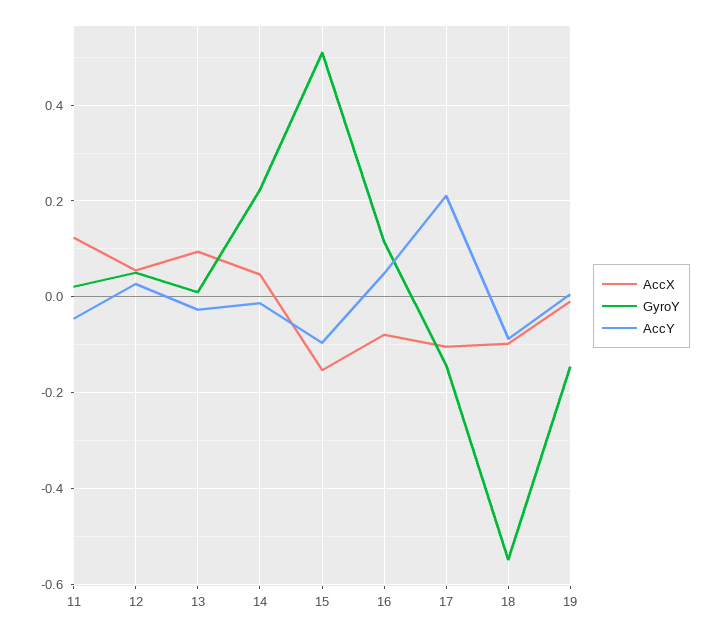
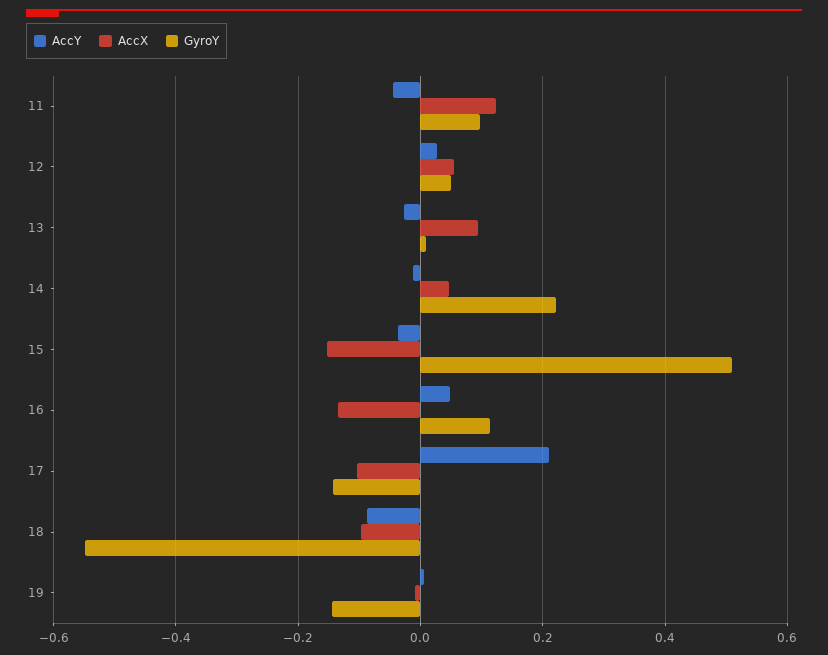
  {
    "AccX": {
      "11": 0.12,
      "12": 0.06,
      "13": 0.1,
      "14": 0.04,
      "15": -0.16,
-     "16": -0.08,
+     "16": -0.14,
      "17": -0.1,
      "18": -0.1,
      "19": 0
    },
    "GyroY": {
-     "11": 0.02,
+     "11": 0.1,
      "12": 0.04,
      "13": 0,
      "14": 0.22,
      "15": 0.5,
      "16": 0.12,
      "17": -0.14,
      "18": -0.54,
      "19": -0.14
    },
    "AccY": {
      "11": -0.04,
      "12": 0.02,
      "13": -0.02,
      "14": -0.02,
-     "15": -0.1,
+     "15": -0.04,
      "16": 0.04,
      "17": 0.22,
      "18": -0.08,
      "19": 0
    }
  }

